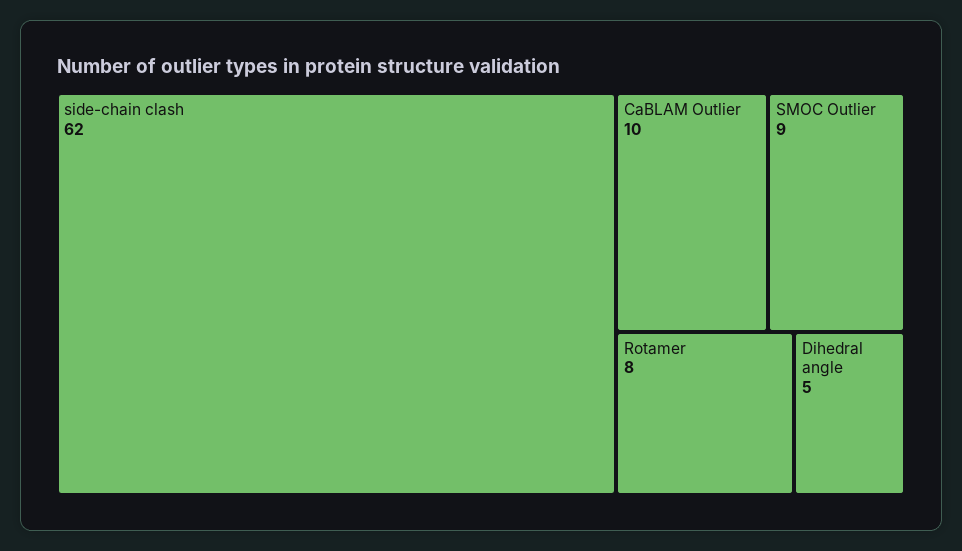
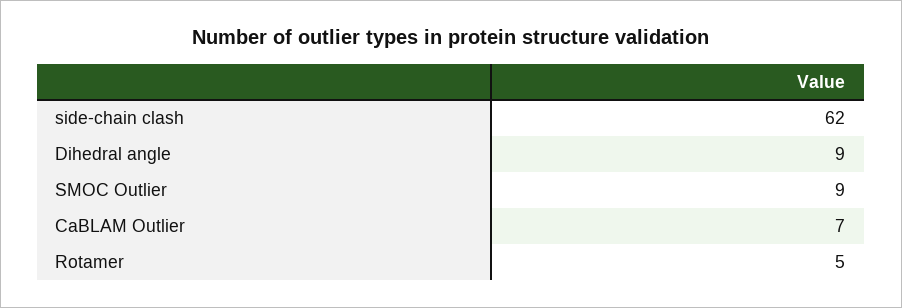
  {
    "side-chain clash": 62,
-   "CaBLAM Outlier": 10,
+   "CaBLAM Outlier": 7,
    "SMOC Outlier": 9,
-   "Rotamer": 8,
+   "Rotamer": 5,
-   "Dihedral angle": 5
+   "Dihedral angle": 9
  }

